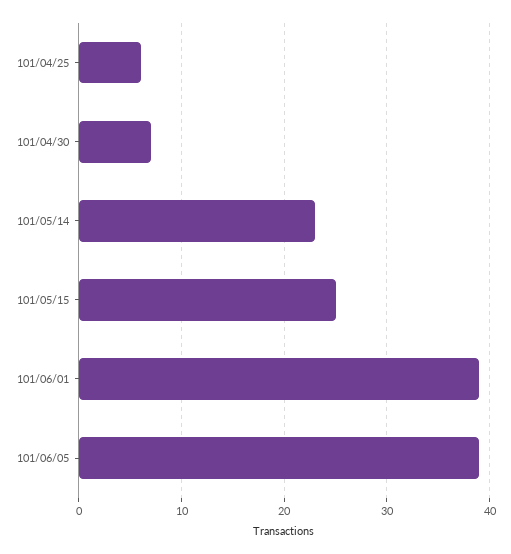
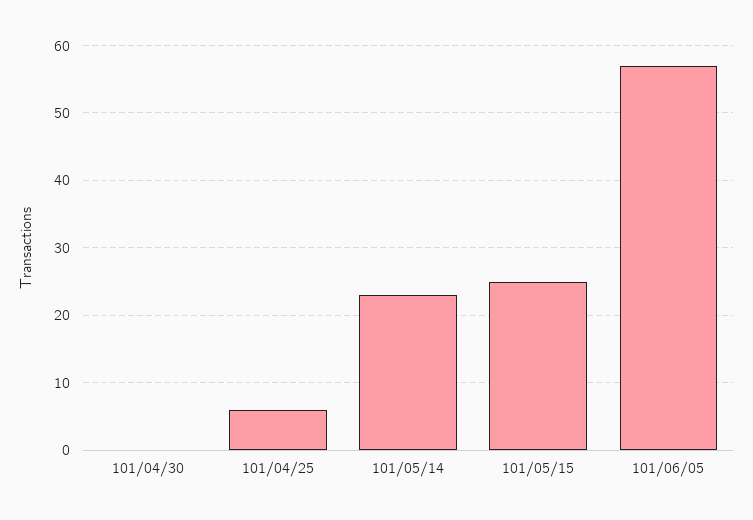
  {
    "101/04/25": 6,
-   "101/04/30": 7,
+   "101/04/30": 0,
    "101/05/14": 23,
    "101/05/15": 25,
-   "101/06/01": 39,
-   "101/06/05": 39
+   "101/06/05": 57
  }

